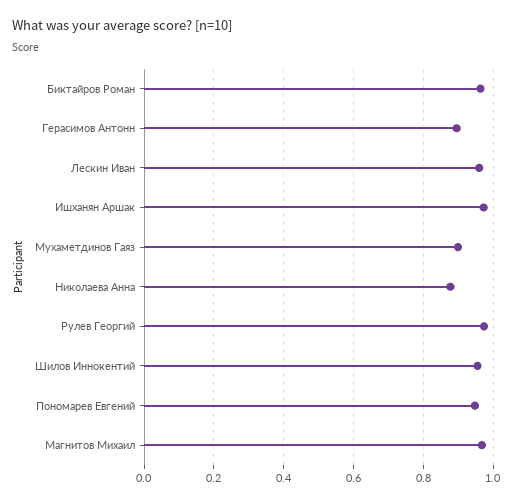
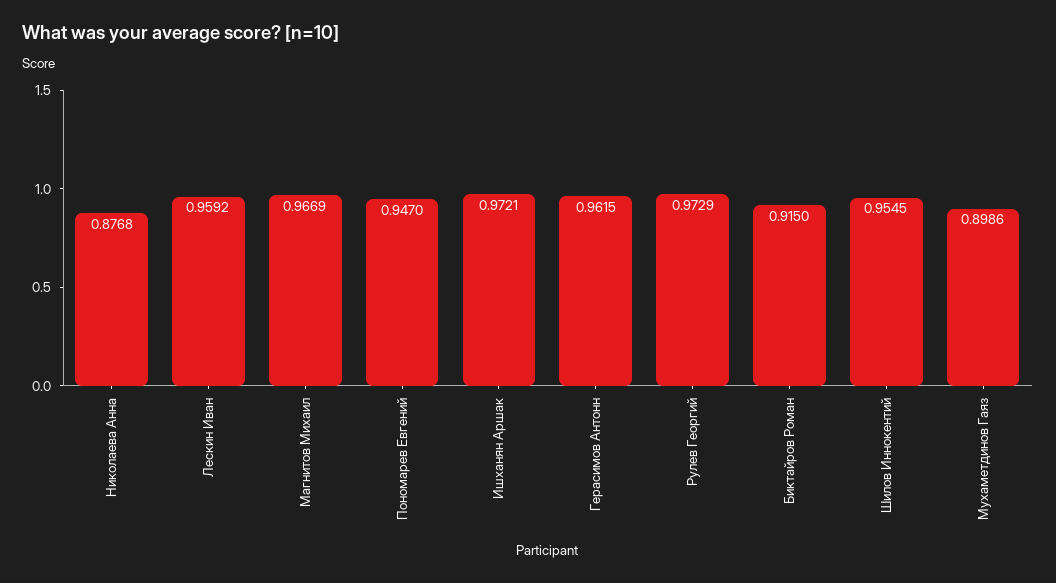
  {
-   "Биктайров Роман": 0.96,
+   "Биктайров Роман": 0.915,
-   "Герасимов Антонн": 0.9,
+   "Герасимов Антонн": 0.9615,
    "Лескин Иван": 0.9592,
    "Ишханян Аршак": 0.9721,
    "Мухаметдинов Гаяз": 0.8986,
    "Николаева Анна": 0.8768,
    "Рулев Георгий": 0.9729,
    "Шилов Иннокентий": 0.9545,
    "Пономарев Евгений": 0.947,
    "Магнитов Михаил": 0.9669
  }

